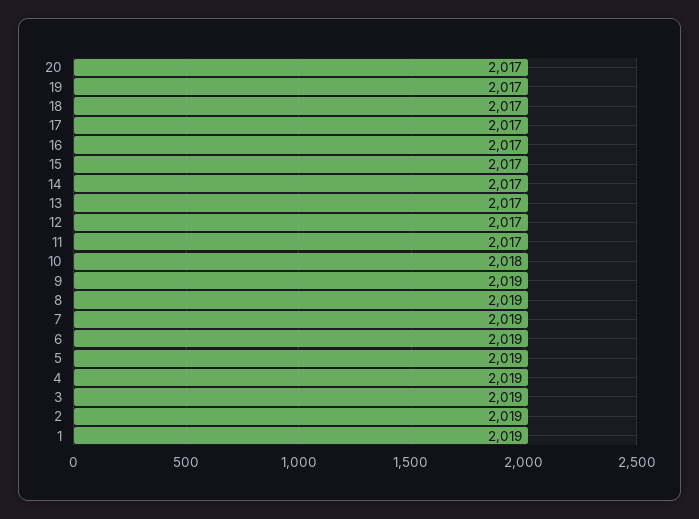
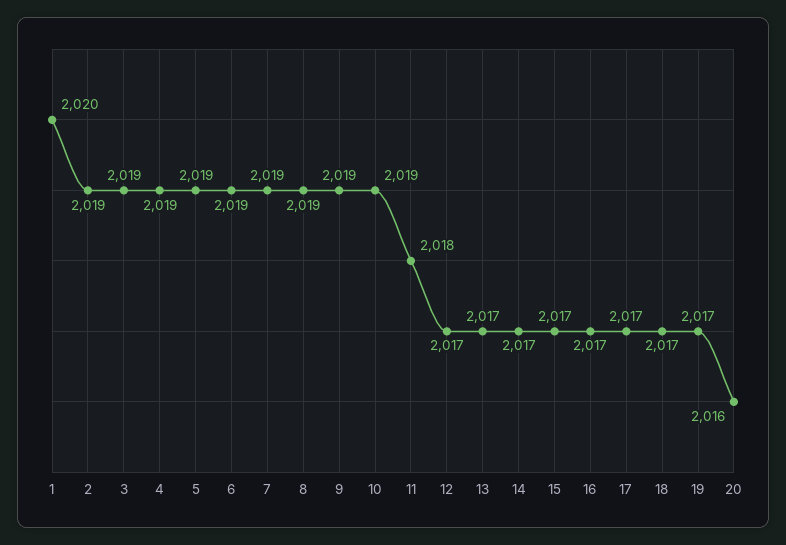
  {
-   "20": 2017,
+   "20": 2016,
    "19": 2017,
    "18": 2017,
    "17": 2017,
    "16": 2017,
    "15": 2017,
    "14": 2017,
    "13": 2017,
    "12": 2017,
-   "11": 2017,
+   "11": 2018,
-   "10": 2018,
+   "10": 2019,
    "9": 2019,
    "8": 2019,
    "7": 2019,
    "6": 2019,
    "5": 2019,
    "4": 2019,
    "3": 2019,
    "2": 2019,
-   "1": 2019
+   "1": 2020
  }

